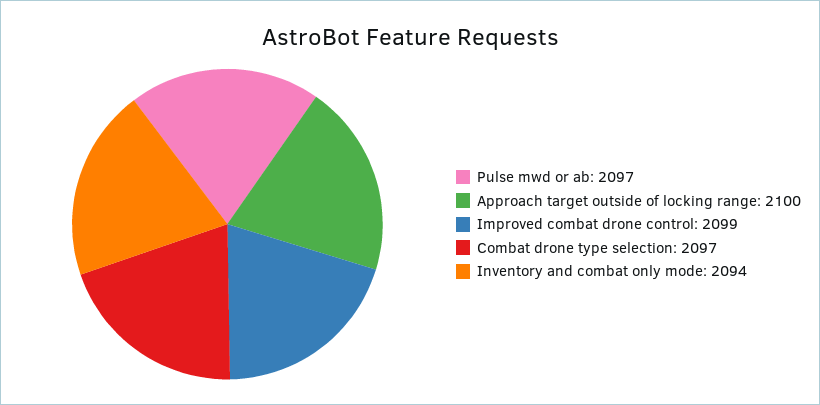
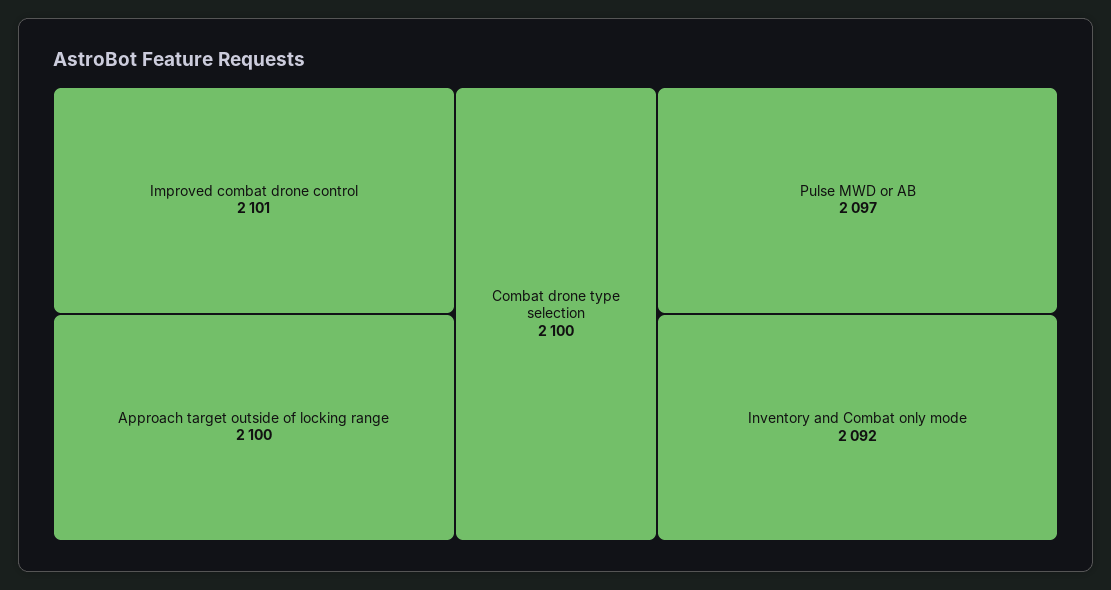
  {
    "Pulse mwd or ab": 2097,
    "Approach target outside of locking range": 2100,
-   "Improved combat drone control": 2099,
+   "Improved combat drone control": 2101,
-   "Combat drone type selection": 2097,
+   "Combat drone type selection": 2100,
-   "Inventory and combat only mode": 2094
+   "Inventory and combat only mode": 2092
  }

